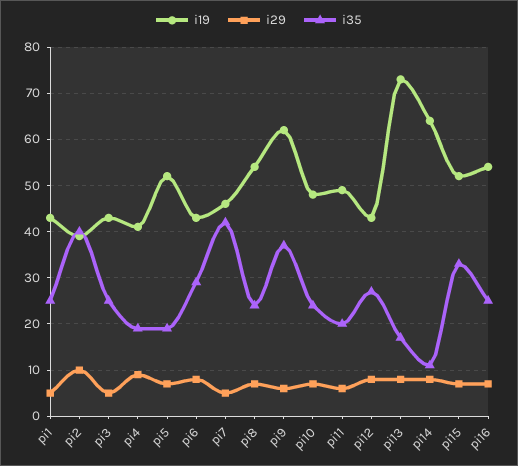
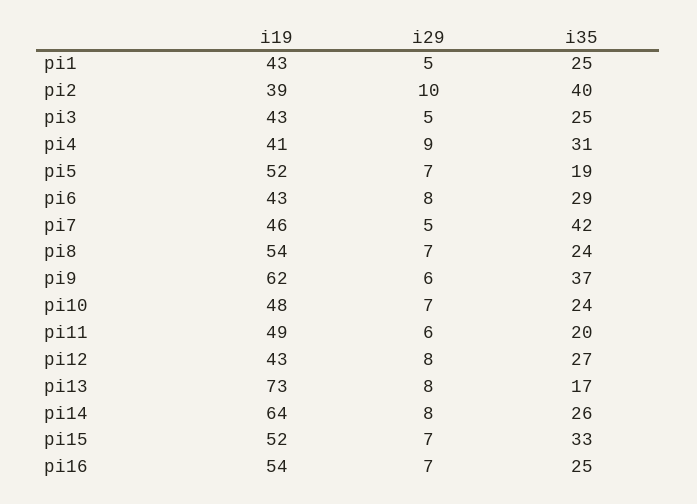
  {
    "i19": {
      "pi1": 43,
      "pi2": 39,
      "pi3": 43,
      "pi4": 41,
      "pi5": 52,
      "pi6": 43,
      "pi7": 46,
      "pi8": 54,
      "pi9": 62,
      "pi10": 48,
      "pi11": 49,
      "pi12": 43,
      "pi13": 73,
      "pi14": 64,
      "pi15": 52,
      "pi16": 54
    },
    "i29": {
      "pi1": 5,
      "pi2": 10,
      "pi3": 5,
      "pi4": 9,
      "pi5": 7,
      "pi6": 8,
      "pi7": 5,
      "pi8": 7,
      "pi9": 6,
      "pi10": 7,
      "pi11": 6,
      "pi12": 8,
      "pi13": 8,
      "pi14": 8,
      "pi15": 7,
      "pi16": 7
    },
    "i35": {
      "pi1": 25,
      "pi2": 40,
      "pi3": 25,
-     "pi4": 20,
+     "pi4": 31,
      "pi5": 19,
      "pi6": 29,
      "pi7": 42,
      "pi8": 24,
      "pi9": 37,
      "pi10": 24,
      "pi11": 20,
      "pi12": 27,
      "pi13": 17,
-     "pi14": 10,
+     "pi14": 26,
      "pi15": 33,
      "pi16": 25
    }
  }

